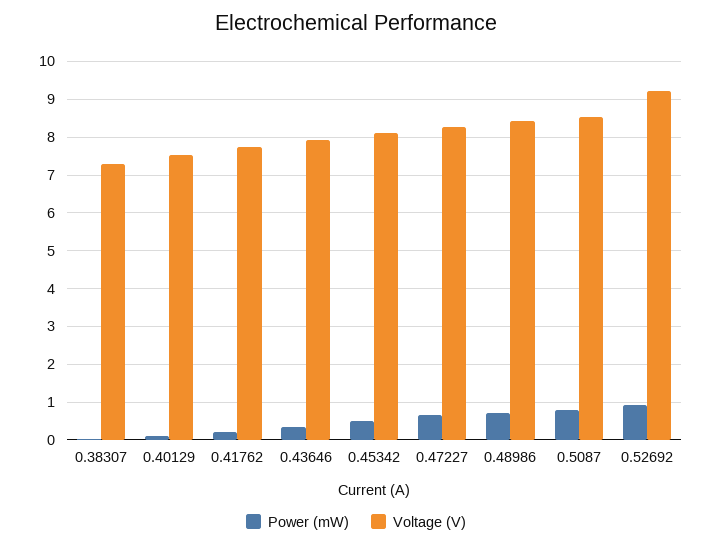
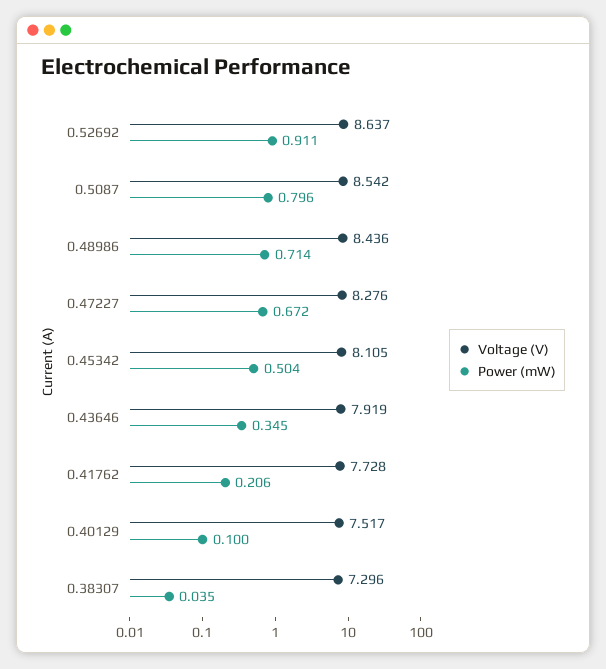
  {
    "Power (mW)": {
      "0.38307": 0.035,
      "0.40129": 0.1,
      "0.41762": 0.206,
      "0.43646": 0.345,
      "0.45342": 0.504,
      "0.47227": 0.672,
      "0.48986": 0.714,
      "0.5087": 0.796,
      "0.52692": 0.911
    },
    "Voltage (V)": {
      "0.38307": 7.296,
      "0.40129": 7.517,
      "0.41762": 7.728,
      "0.43646": 7.919,
      "0.45342": 8.105,
      "0.47227": 8.276,
      "0.48986": 8.436,
      "0.5087": 8.542,
-     "0.52692": 9.2
+     "0.52692": 8.637
    }
  }

